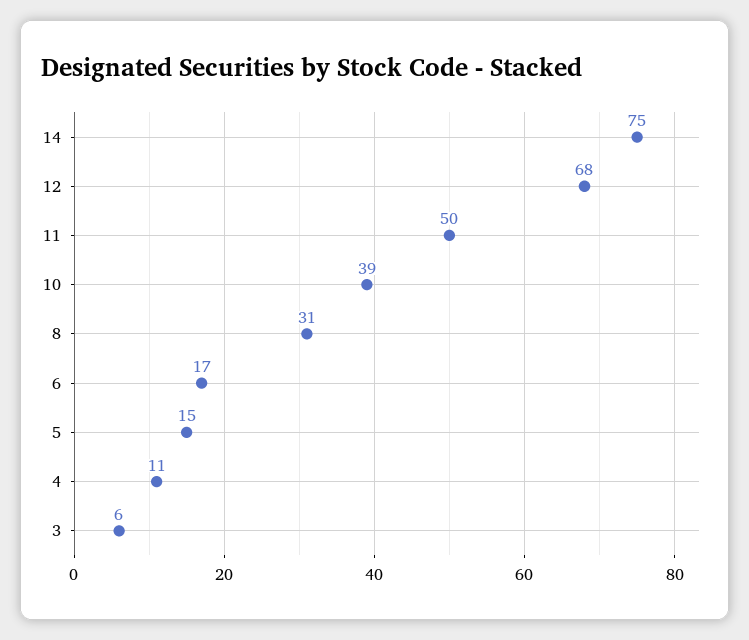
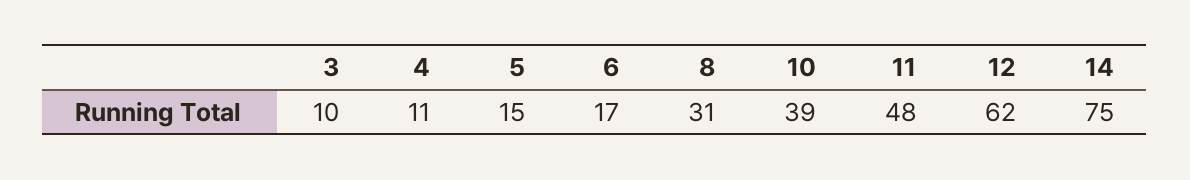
  {
    "14": 75,
-   "12": 68,
+   "12": 62,
-   "11": 50,
+   "11": 48,
    "10": 39,
    "8": 31,
    "6": 17,
    "5": 15,
    "4": 11,
-   "3": 6
+   "3": 10
  }

